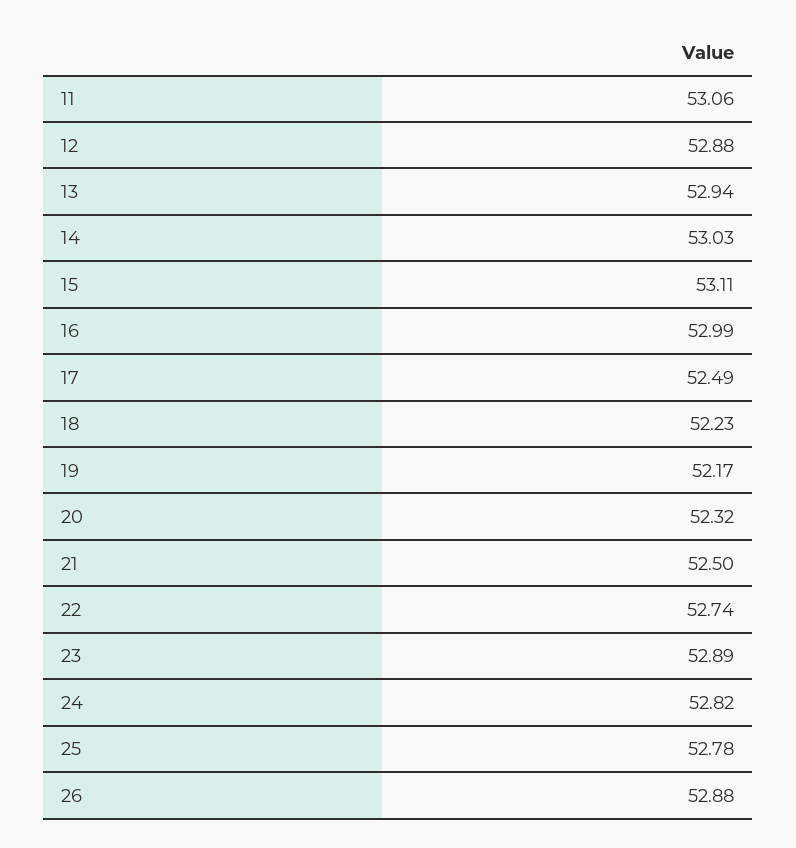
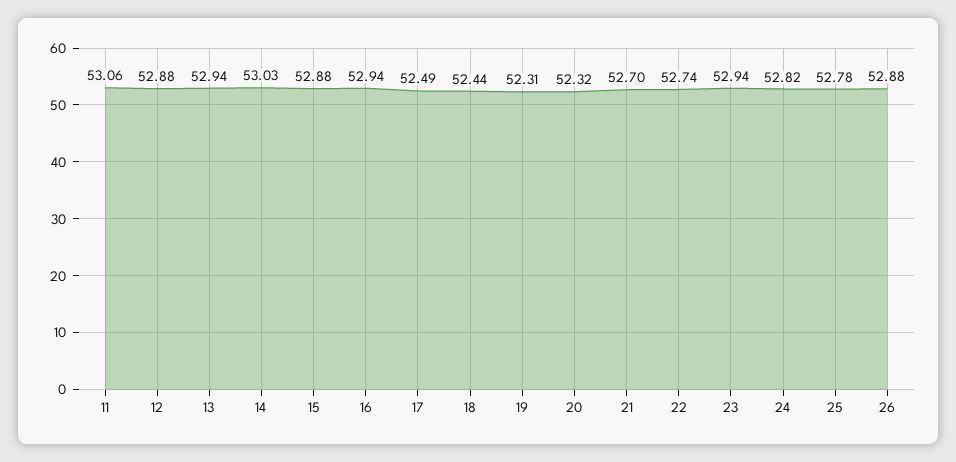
  {
    "11": 53.06,
    "12": 52.88,
    "13": 52.94,
    "14": 53.03,
-   "15": 53.11,
+   "15": 52.88,
-   "16": 52.99,
+   "16": 52.94,
    "17": 52.49,
-   "18": 52.23,
+   "18": 52.44,
-   "19": 52.17,
+   "19": 52.31,
    "20": 52.32,
-   "21": 52.5,
+   "21": 52.7,
    "22": 52.74,
-   "23": 52.89,
+   "23": 52.94,
    "24": 52.82,
    "25": 52.78,
    "26": 52.88
  }

